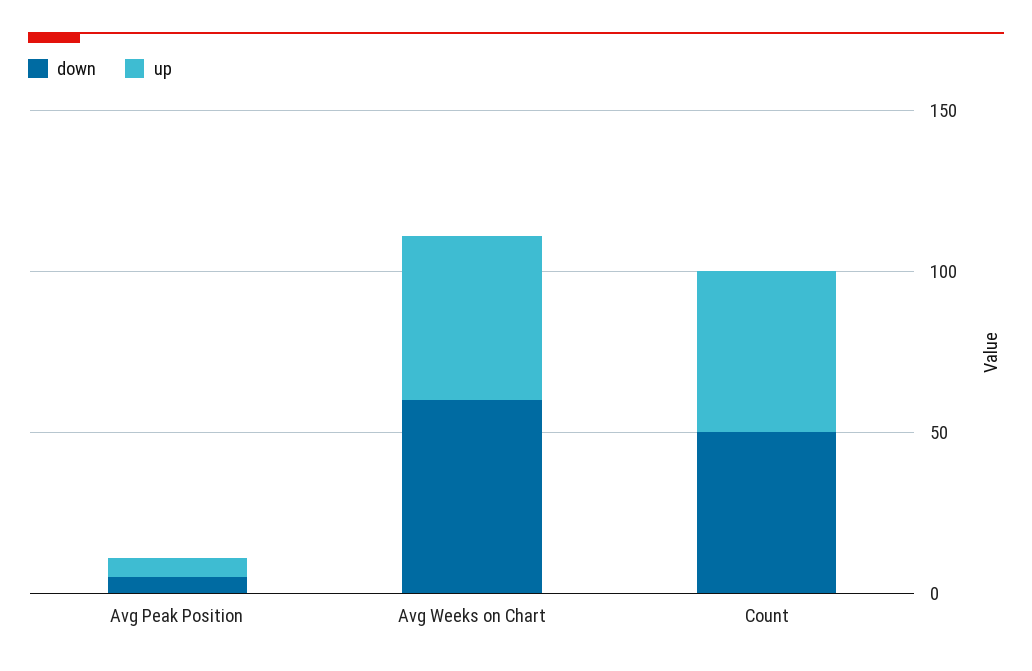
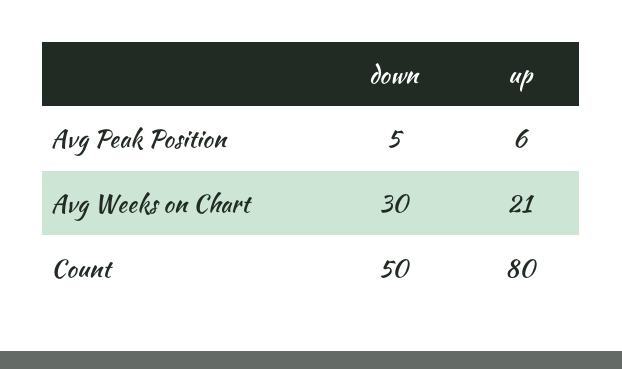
  {
    "down": {
      "Avg Peak Position": 5,
-     "Avg Weeks on Chart": 60,
+     "Avg Weeks on Chart": 30,
      "Count": 50
    },
    "up": {
      "Avg Peak Position": 6,
-     "Avg Weeks on Chart": 50,
+     "Avg Weeks on Chart": 21,
-     "Count": 50
+     "Count": 80
    }
  }

